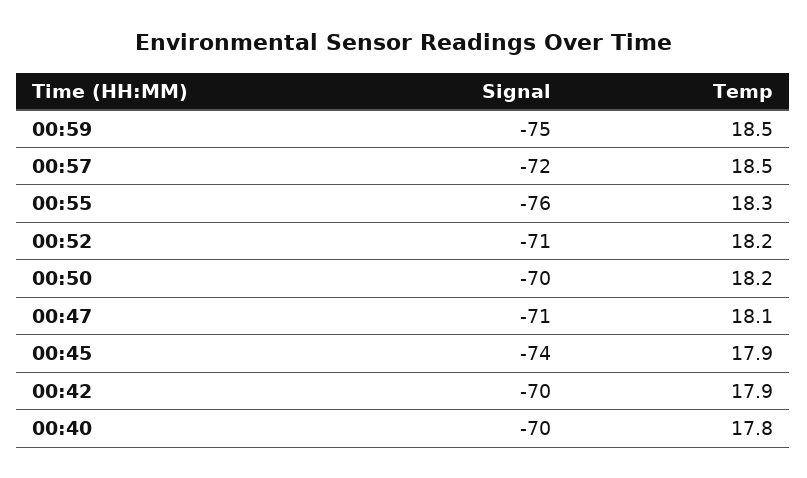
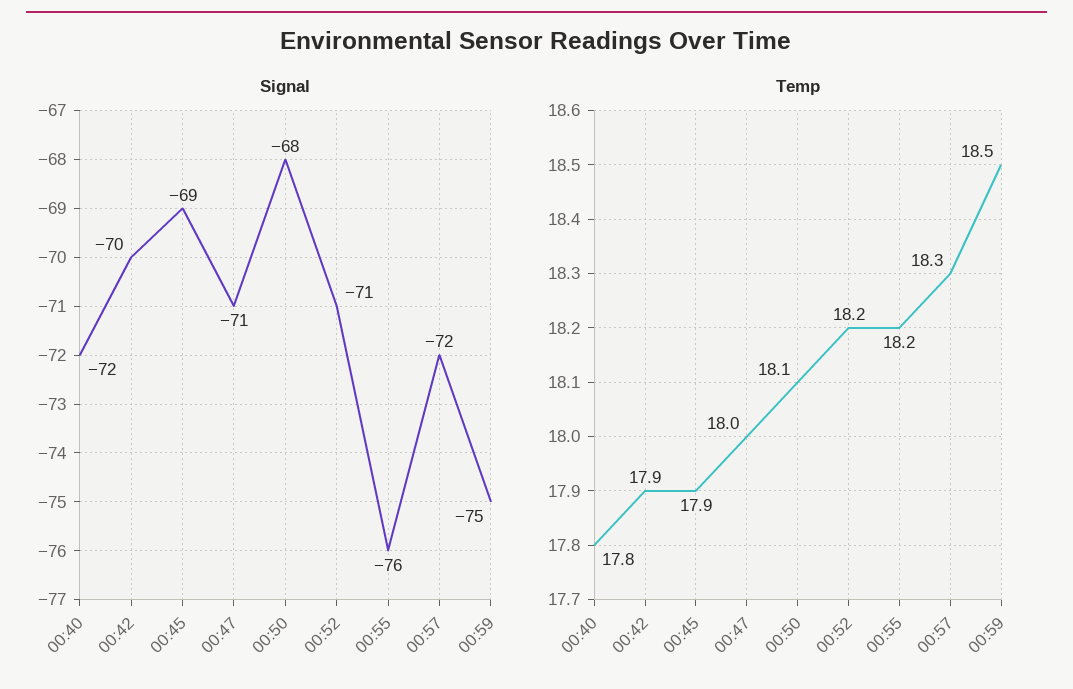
  {
    "Signal": {
      "00:59": -75,
      "00:57": -72,
      "00:55": -76,
      "00:52": -71,
-     "00:50": -70,
+     "00:50": -68,
      "00:47": -71,
-     "00:45": -74,
+     "00:45": -69,
      "00:42": -70,
-     "00:40": -70
+     "00:40": -72
    },
    "Temp": {
      "00:59": 18.5,
-     "00:57": 18.5,
+     "00:57": 18.3,
-     "00:55": 18.3,
+     "00:55": 18.2,
      "00:52": 18.2,
-     "00:50": 18.2,
+     "00:50": 18.1,
-     "00:47": 18.1,
+     "00:47": 18,
      "00:45": 17.9,
      "00:42": 17.9,
      "00:40": 17.8
    }
  }

